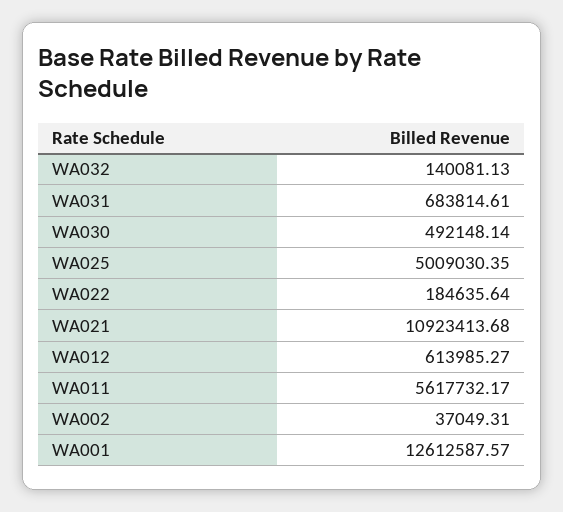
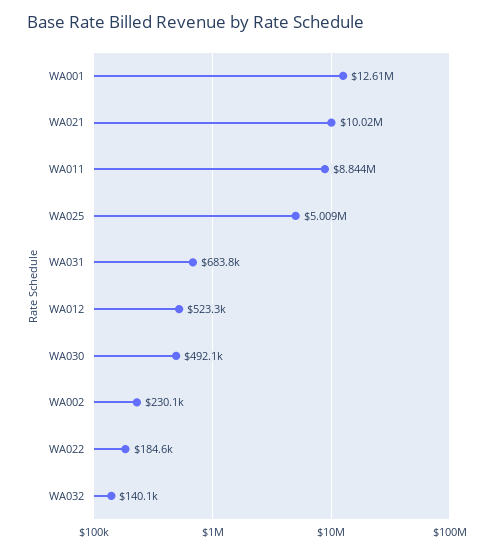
  {
    "WA032": 140081.13,
    "WA031": 683814.61,
    "WA030": 492148.14,
    "WA025": 5009030.35,
    "WA022": 184635.64,
-   "WA021": 10923413.68,
+   "WA021": 10020000,
-   "WA012": 613985.27,
+   "WA012": 523300,
-   "WA011": 5617732.17,
+   "WA011": 8844000,
-   "WA002": 37049.31,
+   "WA002": 230100,
    "WA001": 12612587.57
  }

